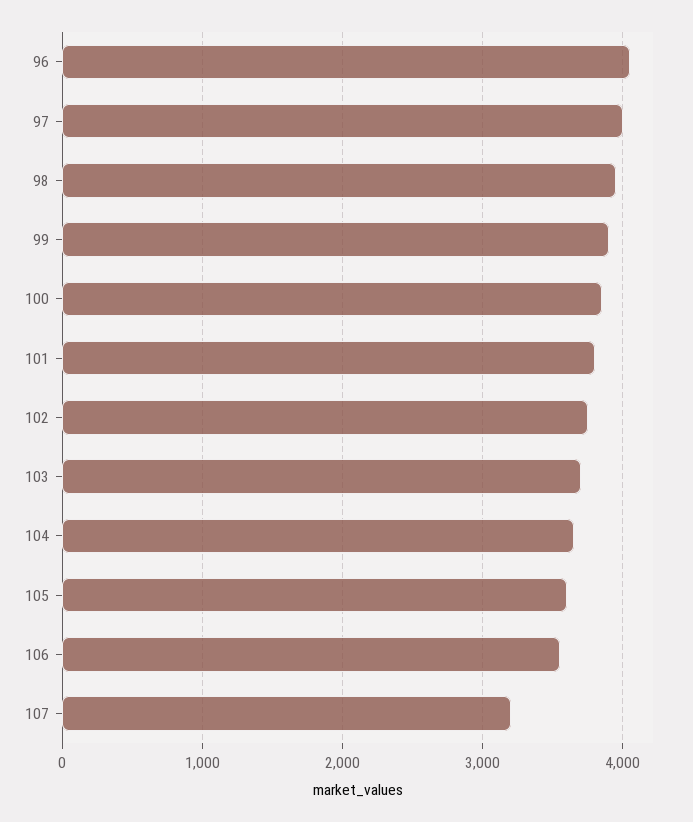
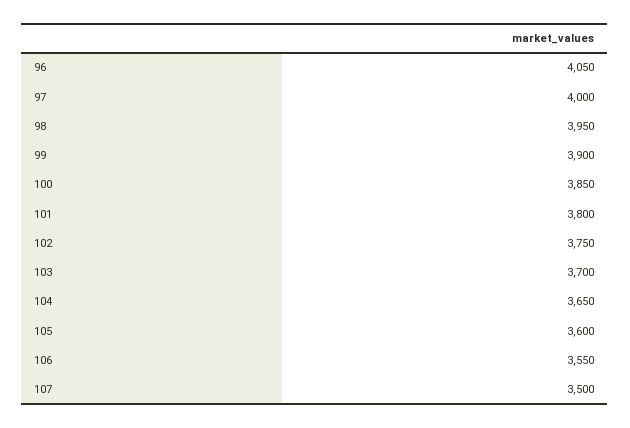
  {
    "96": 4050,
    "97": 4000,
    "98": 3950,
    "99": 3900,
    "100": 3850,
    "101": 3800,
    "102": 3750,
    "103": 3700,
    "104": 3650,
    "105": 3600,
    "106": 3550,
-   "107": 3200
+   "107": 3500
  }

